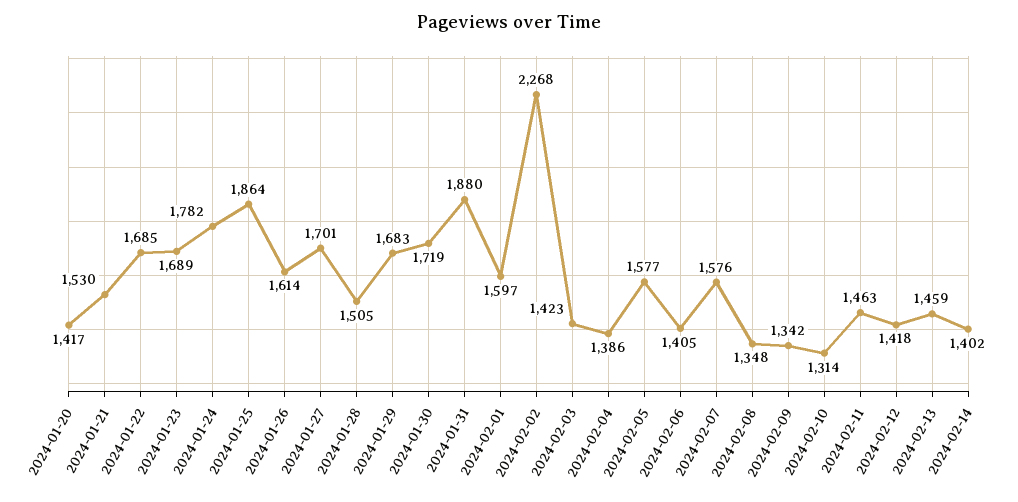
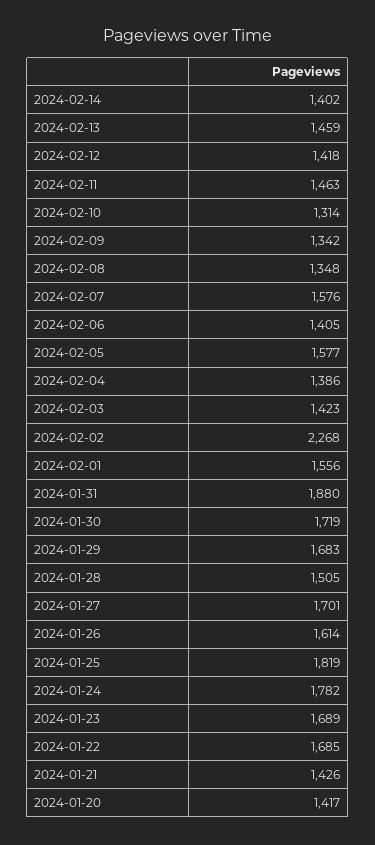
  {
    "2024-01-20": 1417,
-   "2024-01-21": 1530,
+   "2024-01-21": 1426,
    "2024-01-22": 1685,
    "2024-01-23": 1689,
    "2024-01-24": 1782,
-   "2024-01-25": 1864,
+   "2024-01-25": 1819,
    "2024-01-26": 1614,
    "2024-01-27": 1701,
    "2024-01-28": 1505,
    "2024-01-29": 1683,
    "2024-01-30": 1719,
    "2024-01-31": 1880,
-   "2024-02-01": 1597,
+   "2024-02-01": 1556,
    "2024-02-02": 2268,
    "2024-02-03": 1423,
    "2024-02-04": 1386,
    "2024-02-05": 1577,
    "2024-02-06": 1405,
    "2024-02-07": 1576,
    "2024-02-08": 1348,
    "2024-02-09": 1342,
    "2024-02-10": 1314,
    "2024-02-11": 1463,
    "2024-02-12": 1418,
    "2024-02-13": 1459,
    "2024-02-14": 1402
  }

